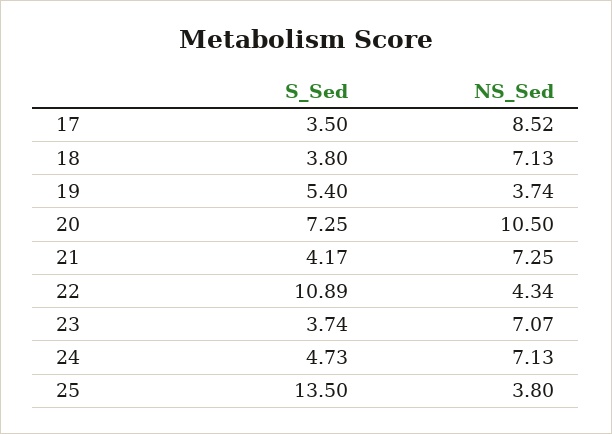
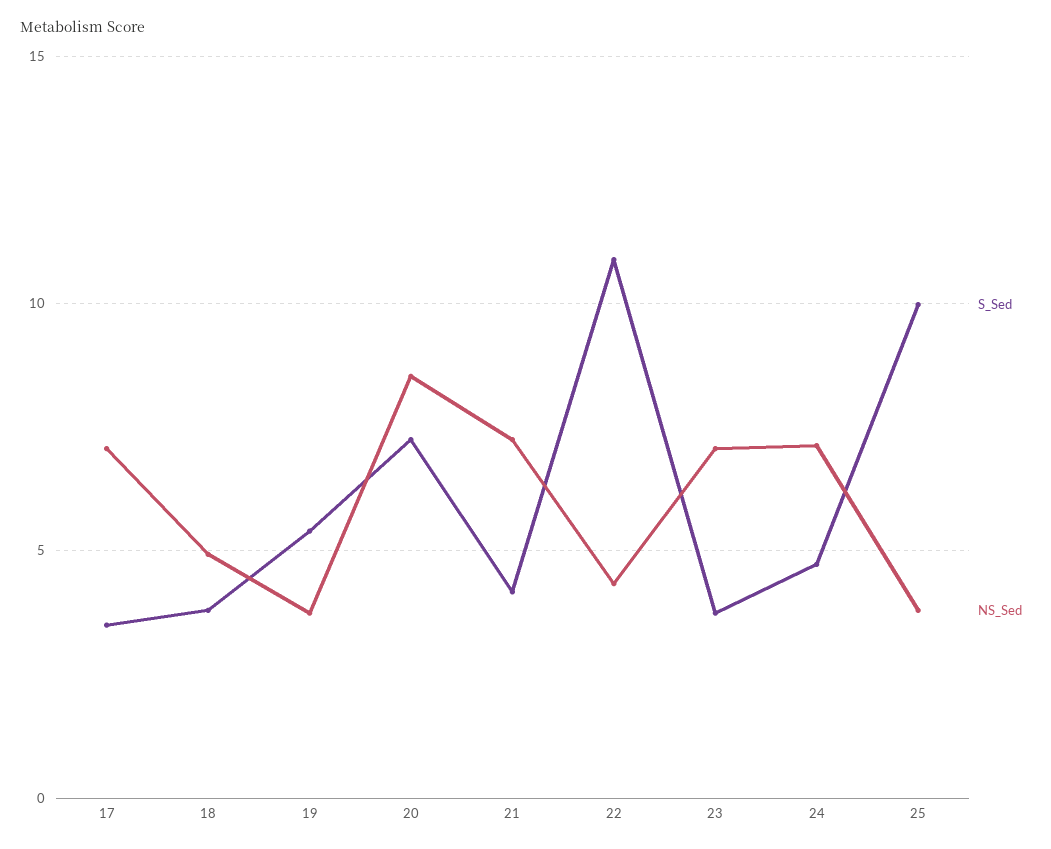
  {
    "S_Sed": {
      "17": 3.5,
      "18": 3.8,
      "19": 5.4,
      "20": 7.25,
      "21": 4.17,
      "22": 10.89,
      "23": 3.74,
      "24": 4.73,
-     "25": 13.5
+     "25": 10
    },
    "NS_Sed": {
-     "17": 8.52,
+     "17": 7,
-     "18": 7.13,
+     "18": 5,
      "19": 3.74,
-     "20": 10.5,
+     "20": 8.5,
      "21": 7.25,
      "22": 4.34,
      "23": 7.07,
      "24": 7.13,
      "25": 3.8
    }
  }

